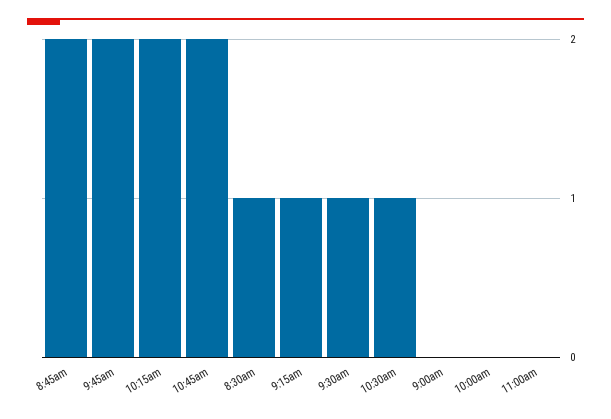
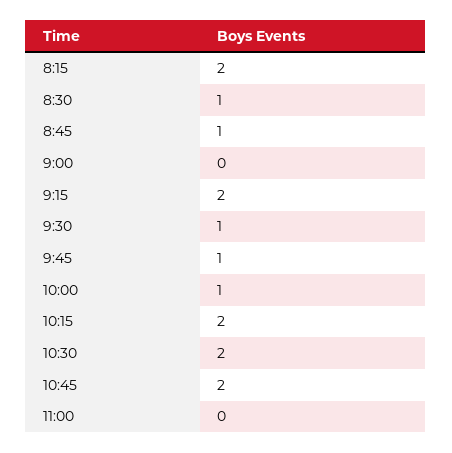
  {
-   "8:45am": 2,
+   "8:45am": 1,
-   "9:45am": 2,
+   "9:45am": 1,
    "10:15am": 2,
    "10:45am": 2,
    "8:30am": 1,
-   "9:15am": 1,
+   "9:15am": 2,
    "9:30am": 1,
-   "10:30am": 1,
+   "10:30am": 2,
    "9:00am": 0,
-   "10:00am": 0,
+   "10:00am": 1,
-   "11:00am": 0
+   "11:00am": 0,
+   "8:15": 2
  }

